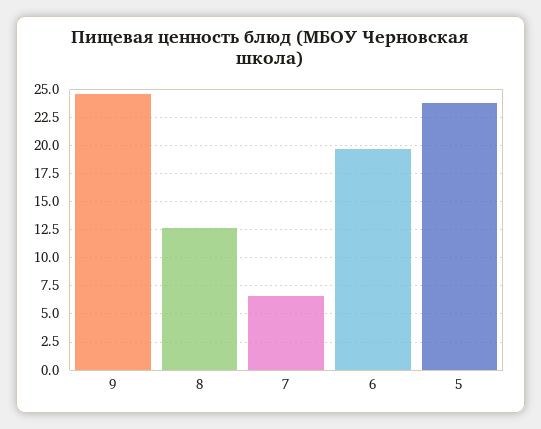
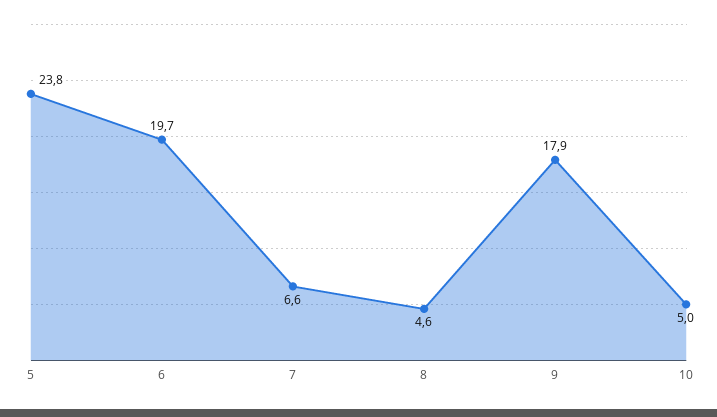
  {
-   "9": 25,
+   "9": 17.9,
-   "8": 12.5,
+   "8": 4.6,
    "7": 6.6,
    "6": 19.7,
-   "5": 23.8
+   "5": 23.8,
+   "10": 5
  }

